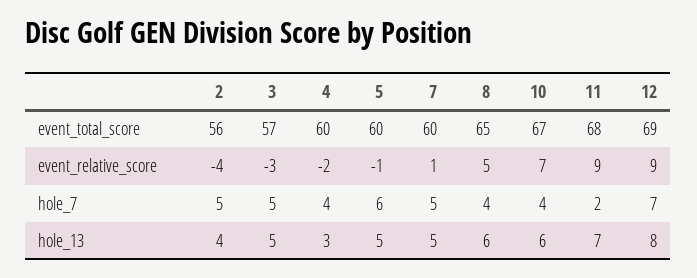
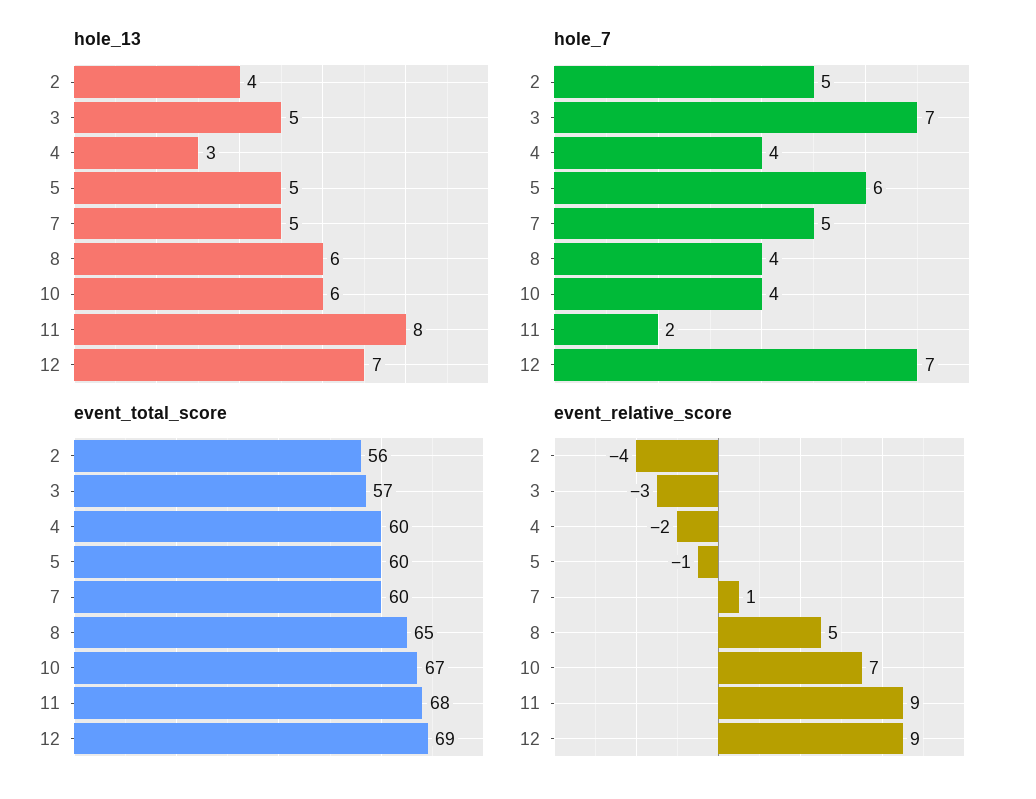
  {
    "event_total_score": {
      "2": 56,
      "3": 57,
      "4": 60,
      "5": 60,
      "7": 60,
      "8": 65,
      "10": 67,
      "11": 68,
      "12": 69
    },
    "event_relative_score": {
      "2": -4,
      "3": -3,
      "4": -2,
      "5": -1,
      "7": 1,
      "8": 5,
      "10": 7,
      "11": 9,
      "12": 9
    },
    "hole_7": {
      "2": 5,
-     "3": 5,
+     "3": 7,
      "4": 4,
      "5": 6,
      "7": 5,
      "8": 4,
      "10": 4,
      "11": 2,
      "12": 7
    },
    "hole_13": {
      "2": 4,
      "3": 5,
      "4": 3,
      "5": 5,
      "7": 5,
      "8": 6,
      "10": 6,
-     "11": 7,
+     "11": 8,
-     "12": 8
+     "12": 7
    }
  }

